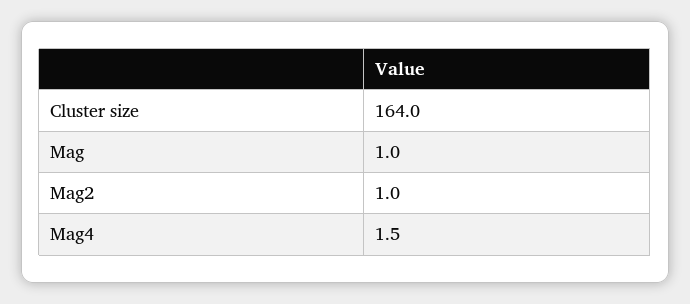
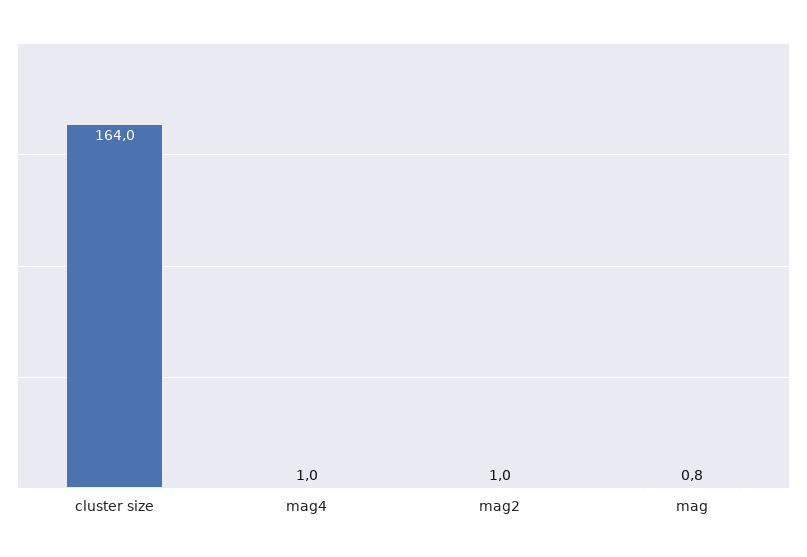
  {
    "Cluster size": 164,
-   "Mag": 1,
+   "Mag": 0.8,
    "Mag2": 1,
-   "Mag4": 1.5
+   "Mag4": 1
  }

